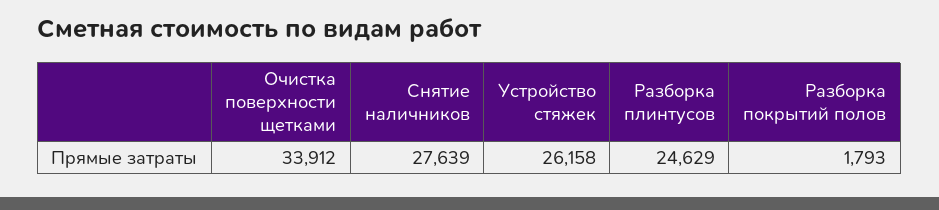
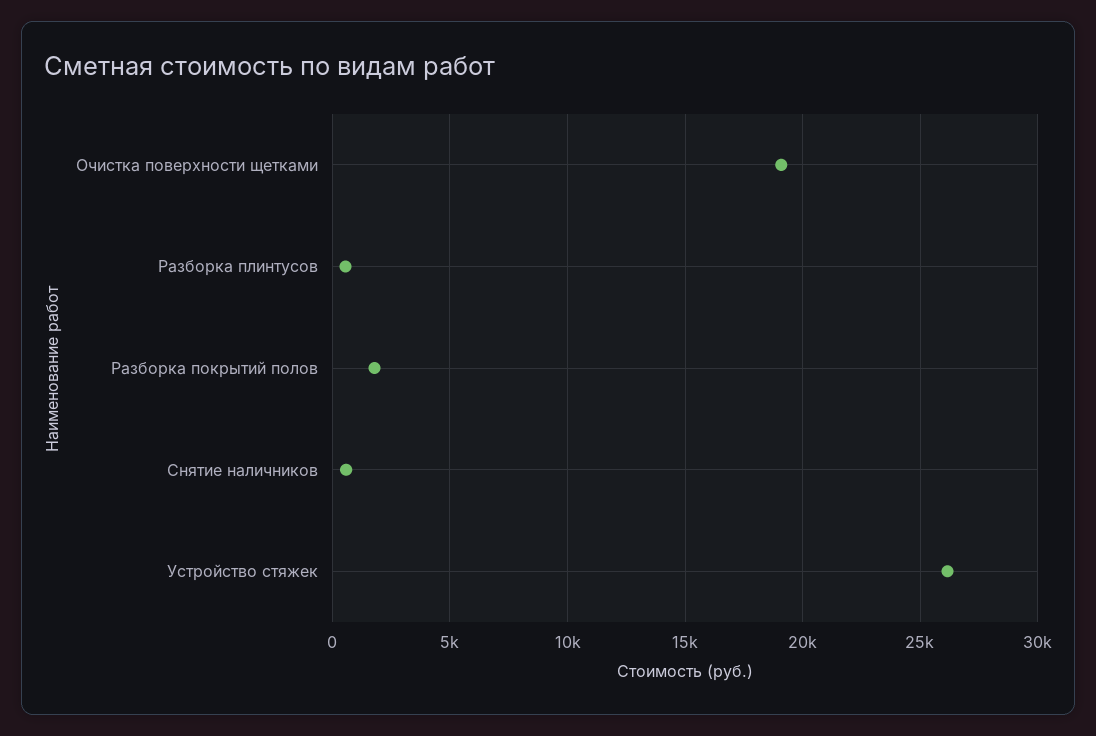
  {
-   "Очистка поверхности щетками": 33912,
+   "Очистка поверхности щетками": 19000,
-   "Снятие наличников": 27639,
+   "Снятие наличников": 500,
    "Устройство стяжек": 26158,
-   "Разборка плинтусов": 24629,
+   "Разборка плинтусов": 500,
    "Разборка покрытий полов": 1793
  }

